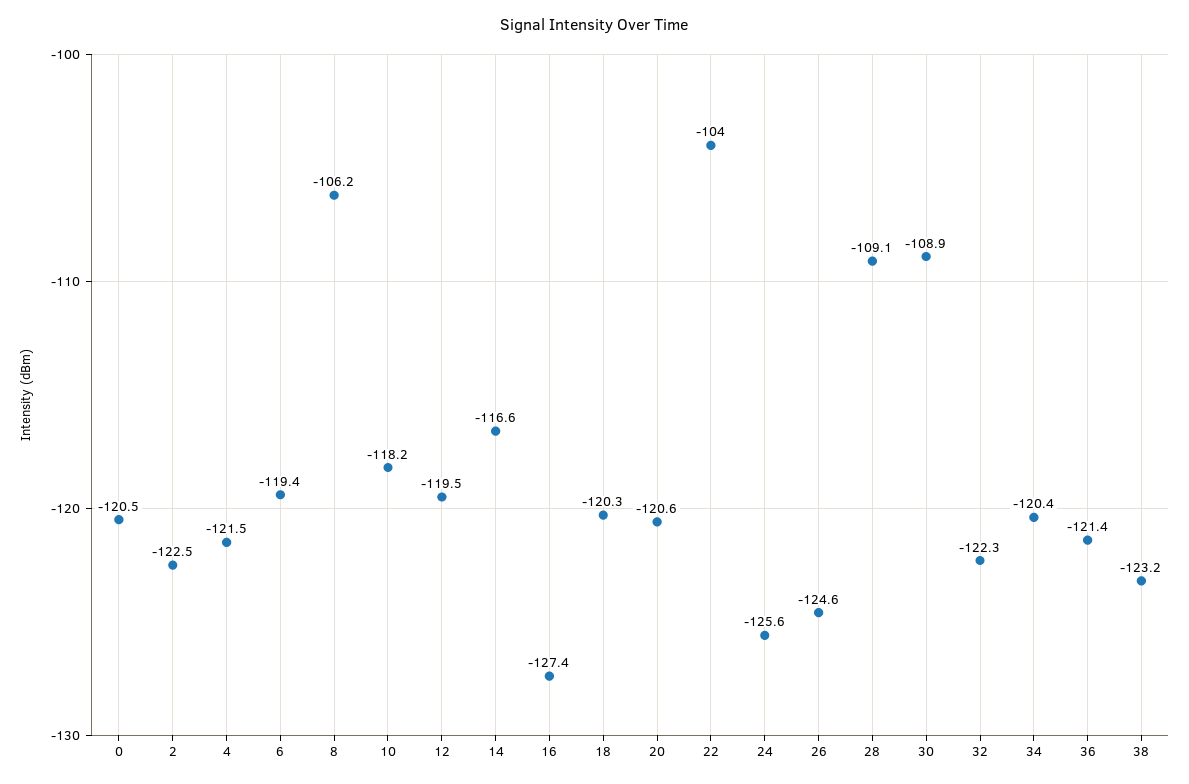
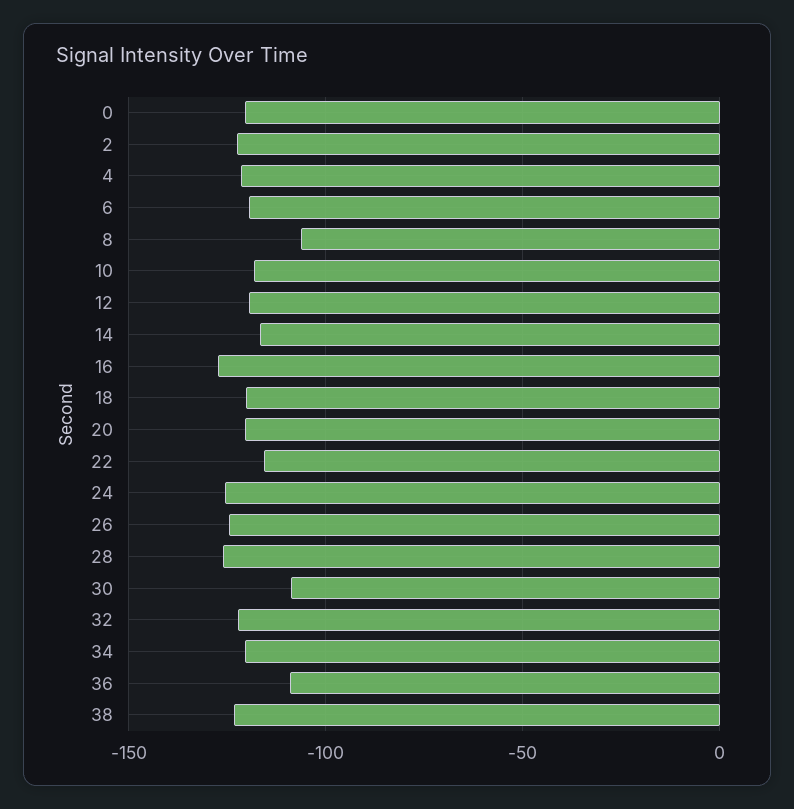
  {
    "0": -120.5,
    "2": -122.5,
    "4": -121.5,
    "6": -119.4,
    "8": -106.2,
    "10": -118.2,
    "12": -119.5,
    "14": -116.6,
    "16": -127.4,
    "18": -120.3,
    "20": -120.6,
-   "22": -104,
+   "22": -115,
    "24": -125.6,
    "26": -124.6,
-   "28": -109.1,
+   "28": -125,
    "30": -108.9,
    "32": -122.3,
    "34": -120.4,
-   "36": -121.4,
+   "36": -110,
    "38": -123.2
  }

